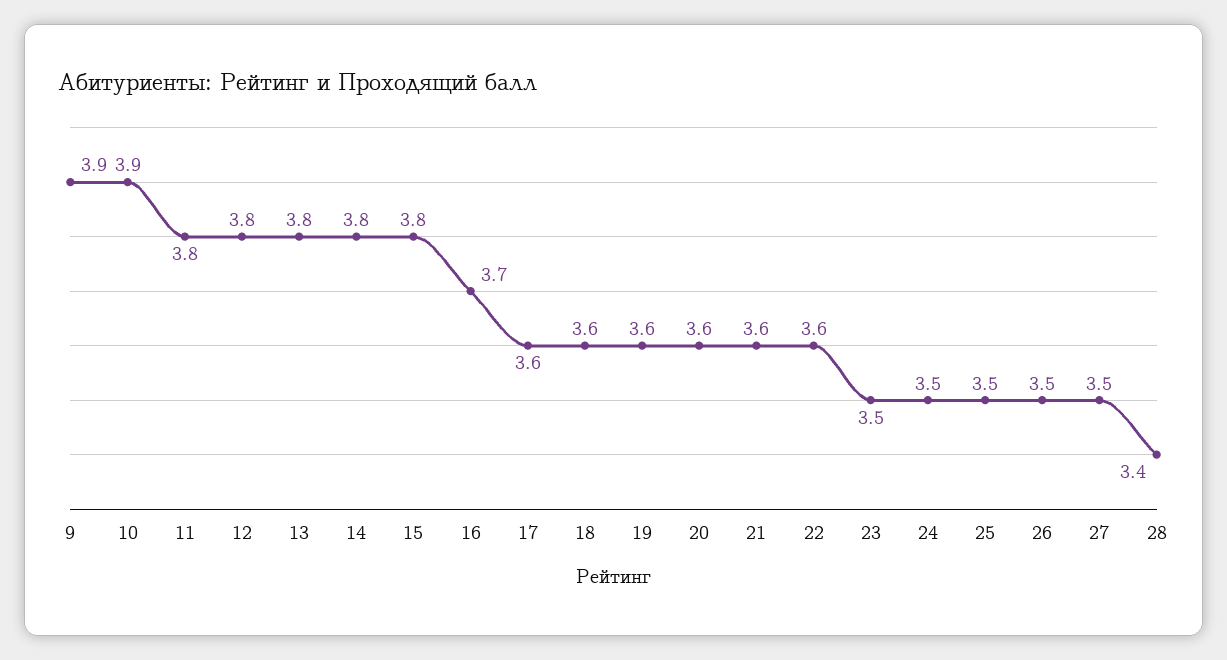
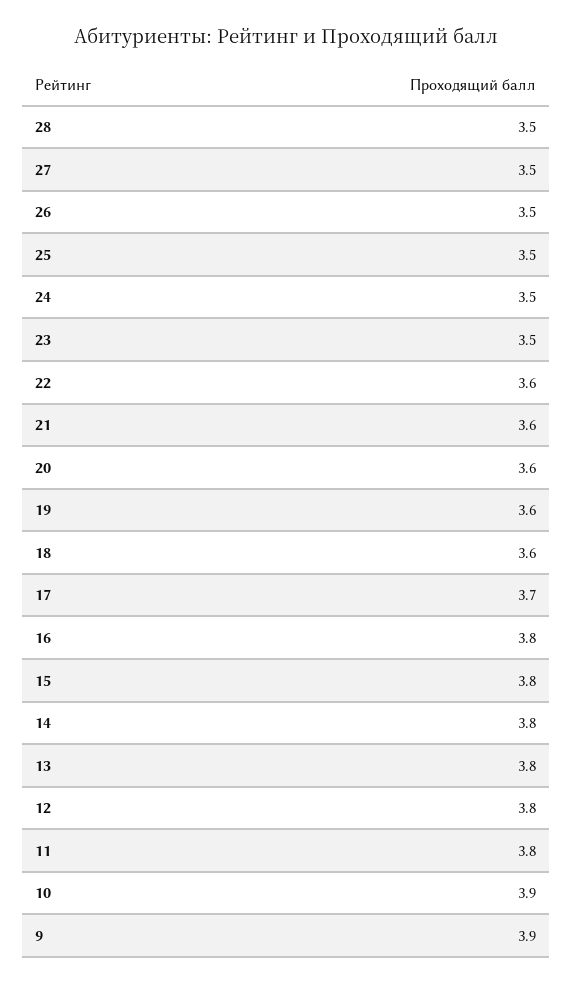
  {
    "9": 3.9,
    "10": 3.9,
    "11": 3.8,
    "12": 3.8,
    "13": 3.8,
    "14": 3.8,
    "15": 3.8,
-   "16": 3.7,
+   "16": 3.8,
-   "17": 3.6,
+   "17": 3.7,
    "18": 3.6,
    "19": 3.6,
    "20": 3.6,
    "21": 3.6,
    "22": 3.6,
    "23": 3.5,
    "24": 3.5,
    "25": 3.5,
    "26": 3.5,
    "27": 3.5,
-   "28": 3.4
+   "28": 3.5
  }

